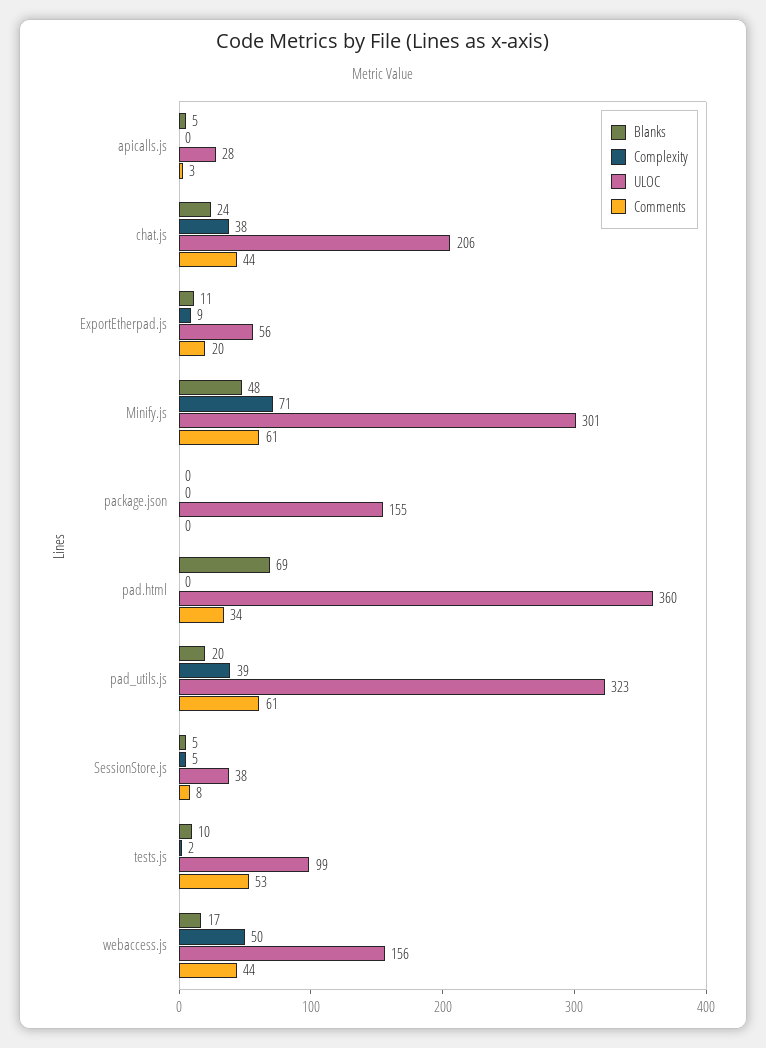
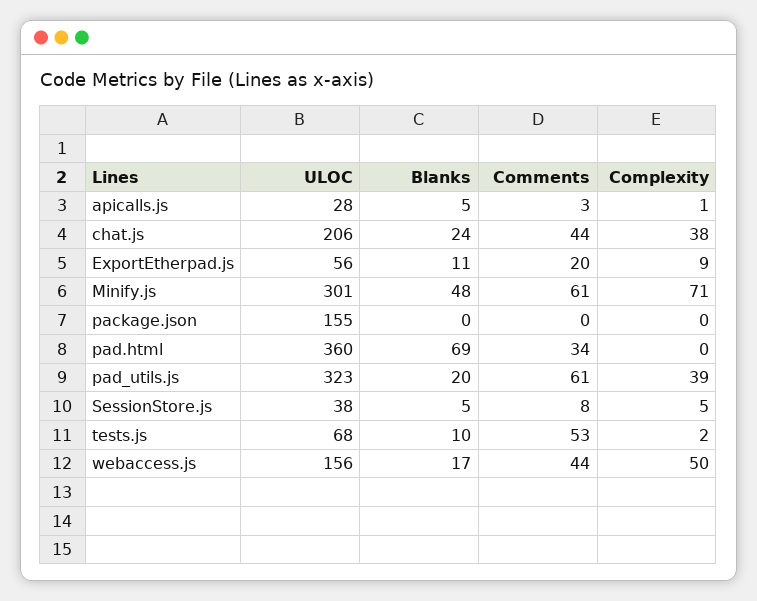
  {
    "Blanks": {
      "apicalls.js": 5,
      "chat.js": 24,
      "ExportEtherpad.js": 11,
      "Minify.js": 48,
      "package.json": 0,
      "pad.html": 69,
      "pad_utils.js": 20,
      "SessionStore.js": 5,
      "tests.js": 10,
      "webaccess.js": 17
    },
    "Complexity": {
-     "apicalls.js": 0,
+     "apicalls.js": 1,
      "chat.js": 38,
      "ExportEtherpad.js": 9,
      "Minify.js": 71,
      "package.json": 0,
      "pad.html": 0,
      "pad_utils.js": 39,
      "SessionStore.js": 5,
      "tests.js": 2,
      "webaccess.js": 50
    },
    "ULOC": {
      "apicalls.js": 28,
      "chat.js": 206,
      "ExportEtherpad.js": 56,
      "Minify.js": 301,
      "package.json": 155,
      "pad.html": 360,
      "pad_utils.js": 323,
      "SessionStore.js": 38,
-     "tests.js": 99,
+     "tests.js": 68,
      "webaccess.js": 156
    },
    "Comments": {
      "apicalls.js": 3,
      "chat.js": 44,
      "ExportEtherpad.js": 20,
      "Minify.js": 61,
      "package.json": 0,
      "pad.html": 34,
      "pad_utils.js": 61,
      "SessionStore.js": 8,
      "tests.js": 53,
      "webaccess.js": 44
    }
  }

